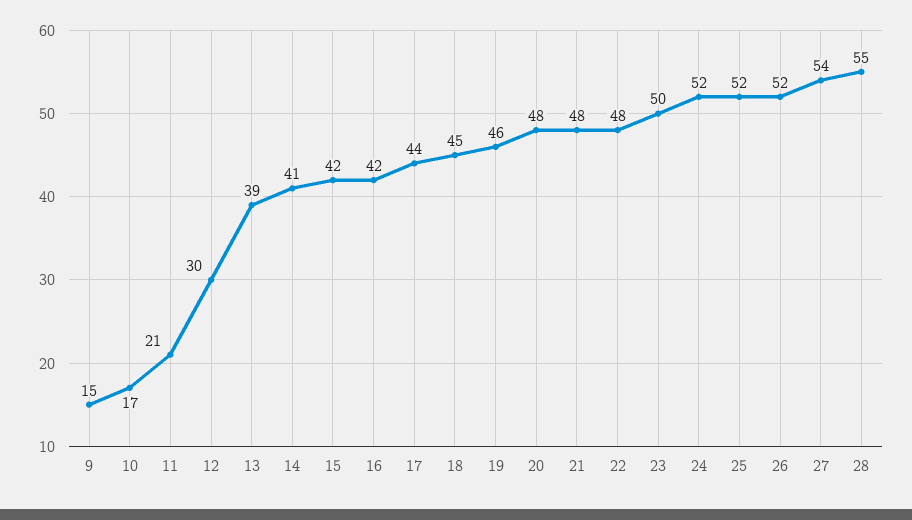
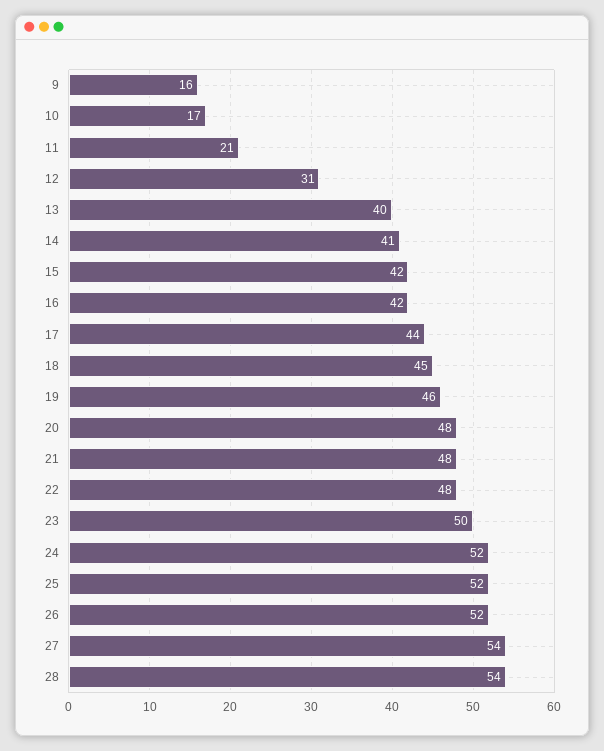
  {
-   "9": 15,
+   "9": 16,
    "10": 17,
    "11": 21,
-   "12": 30,
+   "12": 31,
-   "13": 39,
+   "13": 40,
    "14": 41,
    "15": 42,
    "16": 42,
    "17": 44,
    "18": 45,
    "19": 46,
    "20": 48,
    "21": 48,
    "22": 48,
    "23": 50,
    "24": 52,
    "25": 52,
    "26": 52,
    "27": 54,
-   "28": 55
+   "28": 54
  }

